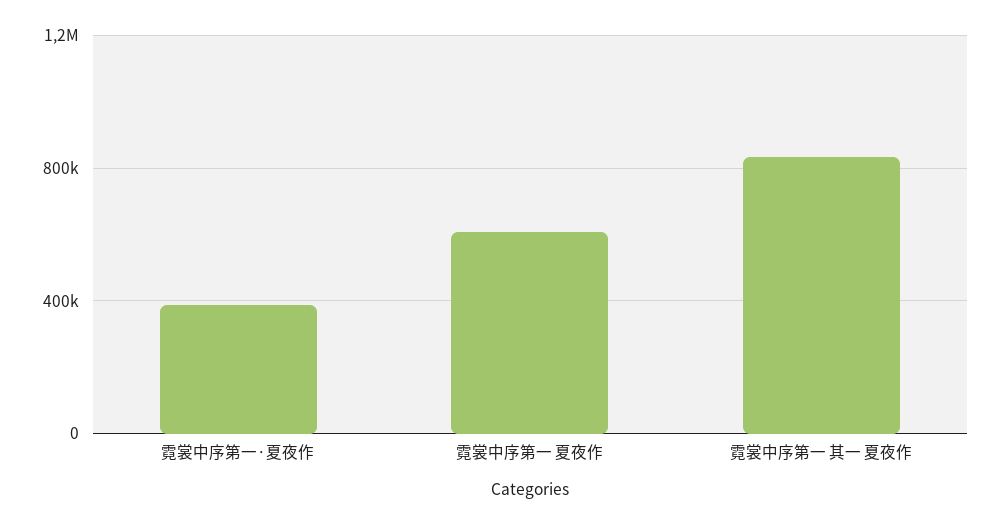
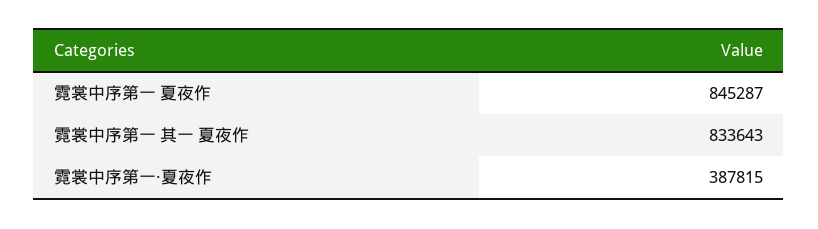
  {
    "霓裳中序第一·夏夜作": 387815,
-   "霓裳中序第一 夏夜作": 600000,
+   "霓裳中序第一 夏夜作": 845287,
    "霓裳中序第一 其一 夏夜作": 833643
  }

